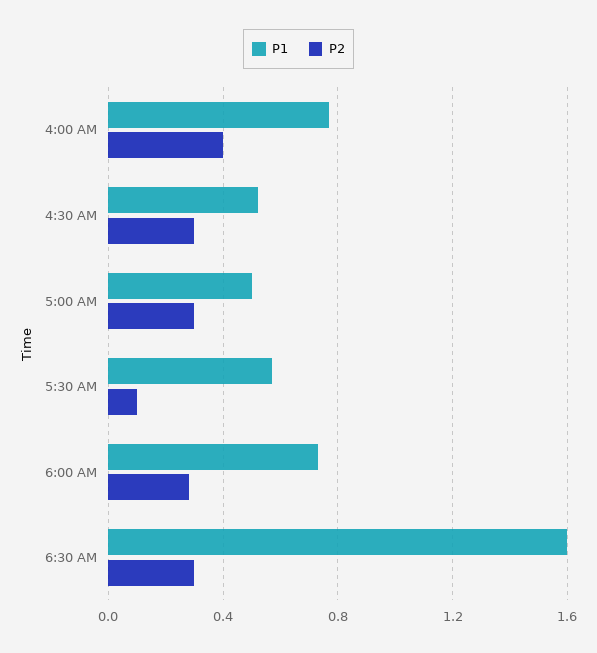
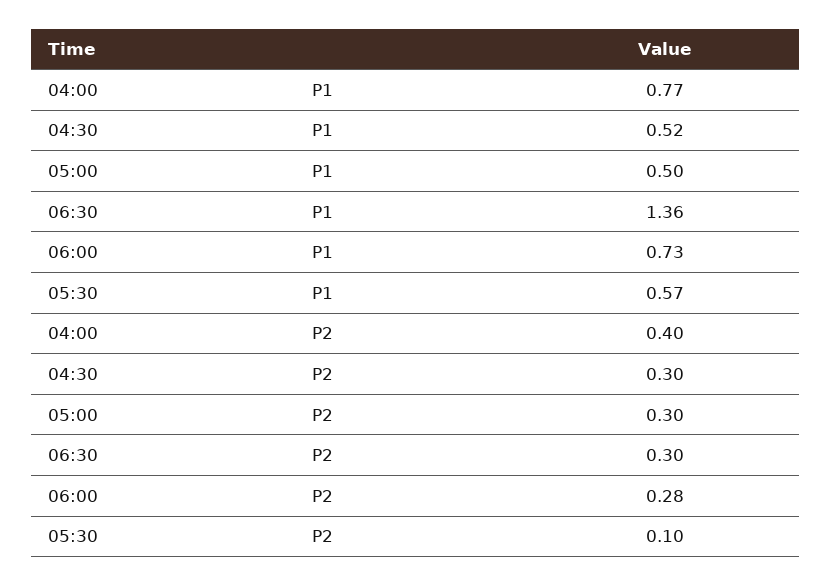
  {
    "P1": {
      "4:00 AM": 0.77,
      "4:30 AM": 0.52,
      "5:00 AM": 0.5,
      "5:30 AM": 0.57,
      "6:00 AM": 0.73,
-     "6:30 AM": 1.6
+     "6:30 AM": 1.36
    },
    "P2": {
      "4:00 AM": 0.4,
      "4:30 AM": 0.3,
      "5:00 AM": 0.3,
      "5:30 AM": 0.1,
      "6:00 AM": 0.28,
      "6:30 AM": 0.3
    }
  }

